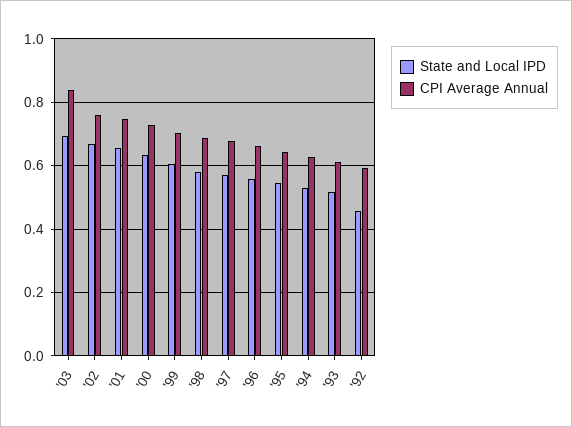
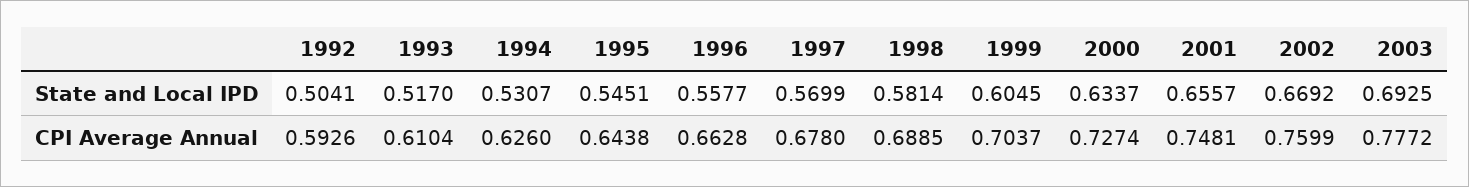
  {
    "State and Local IPD": {
      "'03": 0.6925,
      "'02": 0.6692,
      "'01": 0.6557,
      "'00": 0.6337,
      "'99": 0.6045,
      "'98": 0.5814,
      "'97": 0.5699,
      "'96": 0.5577,
      "'95": 0.5451,
      "'94": 0.5307,
      "'93": 0.517,
-     "'92": 0.46
+     "'92": 0.5041
    },
    "CPI Average Annual": {
-     "'03": 0.84,
+     "'03": 0.7772,
      "'02": 0.7599,
      "'01": 0.7481,
      "'00": 0.7274,
      "'99": 0.7037,
      "'98": 0.6885,
      "'97": 0.678,
      "'96": 0.6628,
      "'95": 0.6438,
      "'94": 0.626,
      "'93": 0.6104,
      "'92": 0.5926
    }
  }

